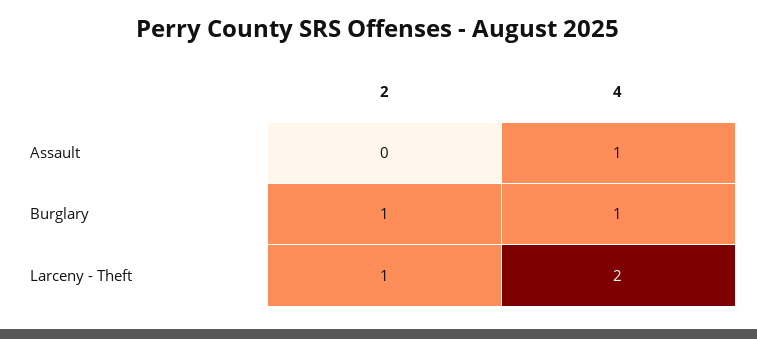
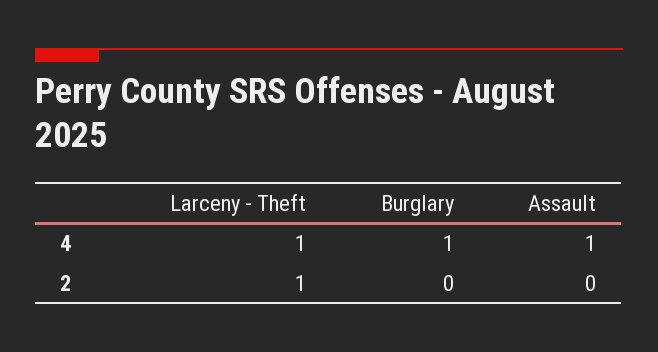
  {
    "2": {
      "Assault": 0,
-     "Burglary": 1,
+     "Burglary": 0,
      "Larceny - Theft": 1
    },
    "4": {
      "Assault": 1,
      "Burglary": 1,
-     "Larceny - Theft": 2
+     "Larceny - Theft": 1
    }
  }

